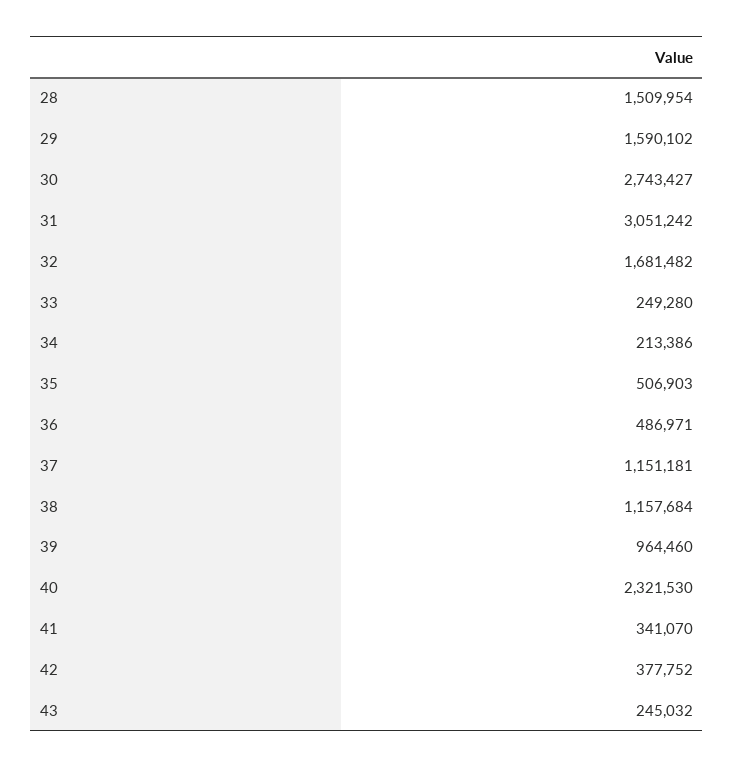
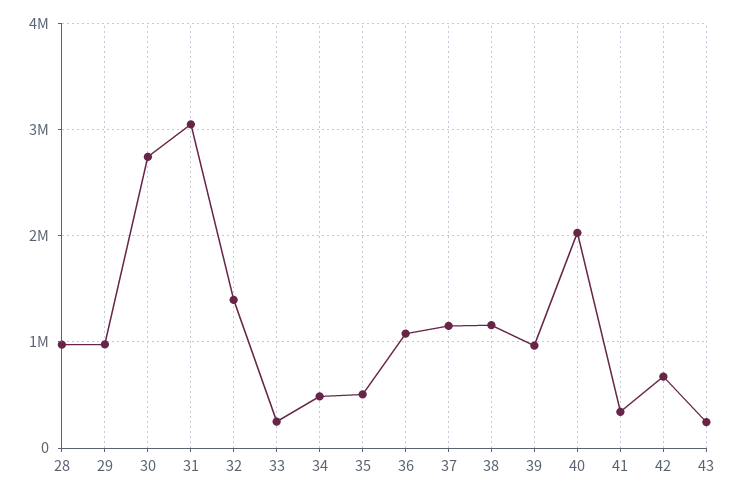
  {
-   "28": 1509954,
+   "28": 1000000,
-   "29": 1590102,
+   "29": 1000000,
    "30": 2743427,
    "31": 3051242,
-   "32": 1681482,
+   "32": 1400000,
    "33": 249280,
-   "34": 213386,
+   "34": 500000,
    "35": 506903,
-   "36": 486971,
+   "36": 1100000,
    "37": 1151181,
    "38": 1157684,
    "39": 964460,
-   "40": 2321530,
+   "40": 2000000,
    "41": 341070,
-   "42": 377752,
+   "42": 700000,
    "43": 245032
  }

